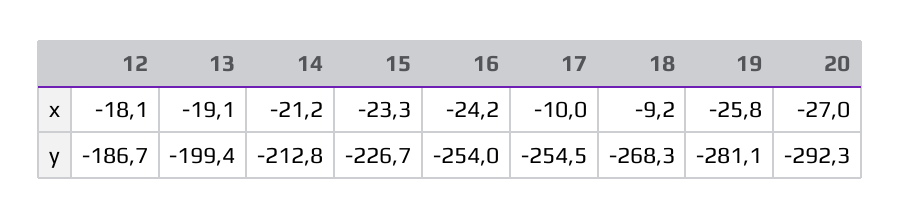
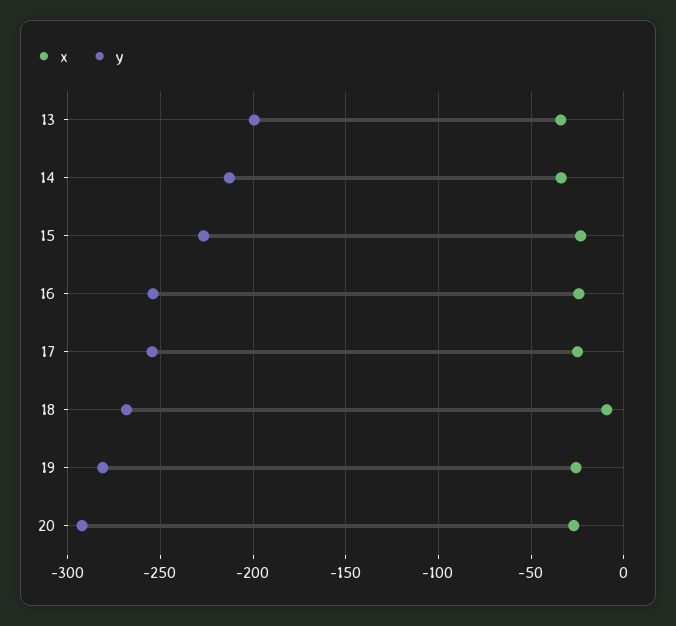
  {
    "x": {
-     "12": -18.1,
-     "13": -19.1,
+     "13": -35,
-     "14": -21.2,
+     "14": -35,
      "15": -23.3,
      "16": -24.2,
-     "17": -10,
+     "17": -25,
      "18": -9.2,
      "19": -25.8,
      "20": -27
    },
    "y": {
-     "12": -186.7,
      "13": -199.4,
      "14": -212.8,
      "15": -226.7,
      "16": -254,
      "17": -254.5,
      "18": -268.3,
      "19": -281.1,
      "20": -292.3
    }
  }

